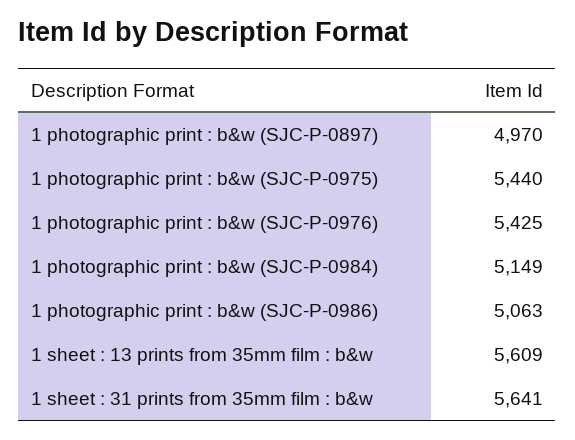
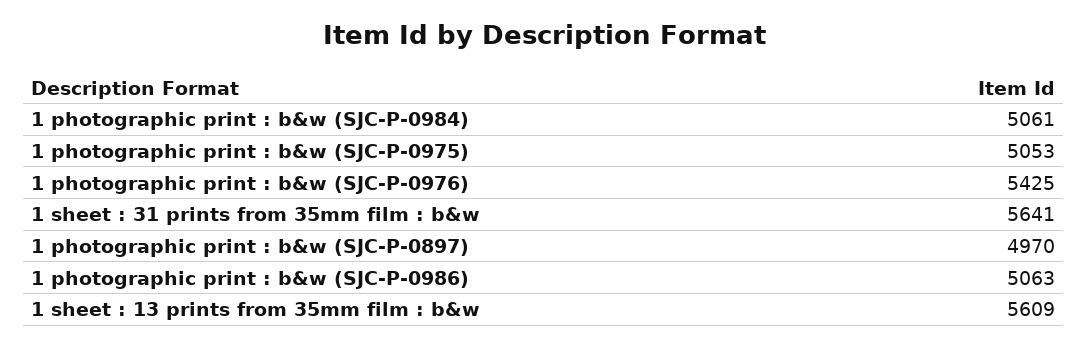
  {
    "1 photographic print : b&w (SJC-P-0897)": 4970,
-   "1 photographic print : b&w (SJC-P-0975)": 5440,
+   "1 photographic print : b&w (SJC-P-0975)": 5053,
    "1 photographic print : b&w (SJC-P-0976)": 5425,
-   "1 photographic print : b&w (SJC-P-0984)": 5149,
+   "1 photographic print : b&w (SJC-P-0984)": 5061,
    "1 photographic print : b&w (SJC-P-0986)": 5063,
    "1 sheet : 13 prints from 35mm film : b&w": 5609,
    "1 sheet : 31 prints from 35mm film : b&w": 5641
  }

